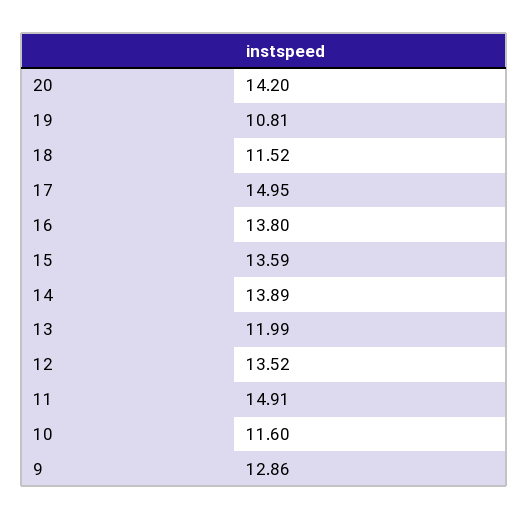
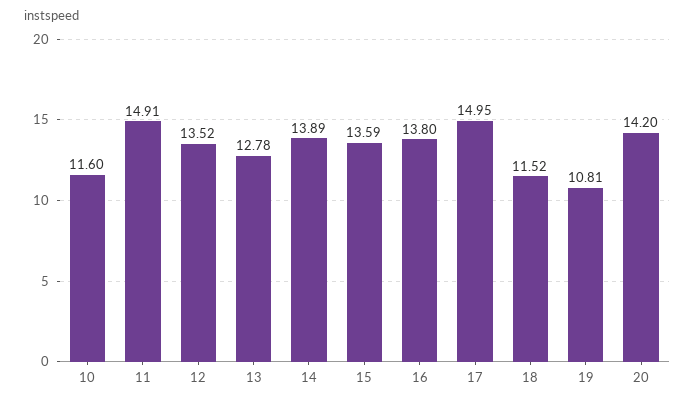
  {
    "20": 14.2,
    "19": 10.81,
    "18": 11.52,
    "17": 14.95,
    "16": 13.8,
    "15": 13.59,
    "14": 13.89,
-   "13": 11.99,
+   "13": 12.78,
    "12": 13.52,
    "11": 14.91,
-   "10": 11.6,
+   "10": 11.6
-   "9": 12.86
  }

